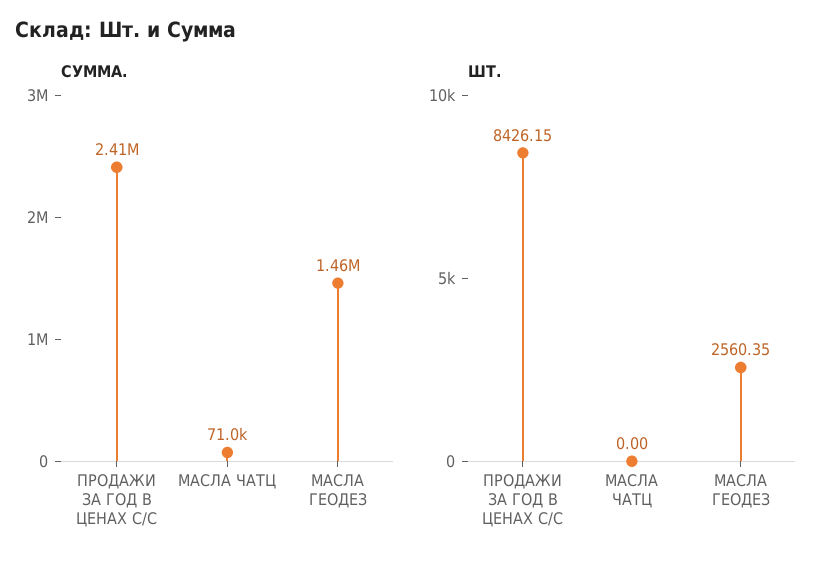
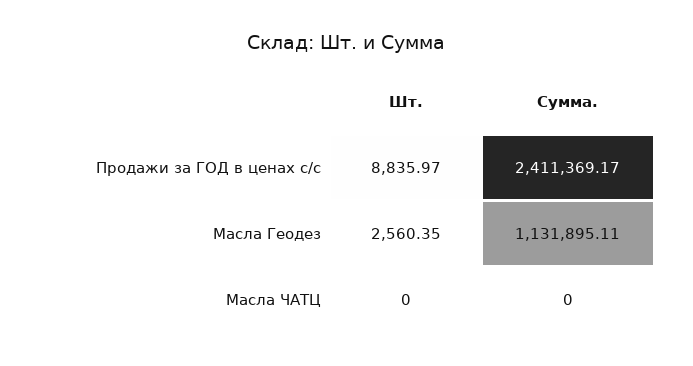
  {
    "СУММА.": {
      "ПРОДАЖИ ЗА ГОД В ЦЕНАХ С/С": 2411369.17,
-     "МАСЛА ЧАТЦ": 71000,
+     "МАСЛА ЧАТЦ": 0,
-     "МАСЛА ГЕОДЕЗ": 1460000
+     "МАСЛА ГЕОДЕЗ": 1131895.11
    },
    "ШТ.": {
-     "ПРОДАЖИ ЗА ГОД В ЦЕНАХ С/С": 8426.15,
+     "ПРОДАЖИ ЗА ГОД В ЦЕНАХ С/С": 8835.97,
      "МАСЛА ЧАТЦ": 0,
      "МАСЛА ГЕОДЕЗ": 2560.35
    }
  }

